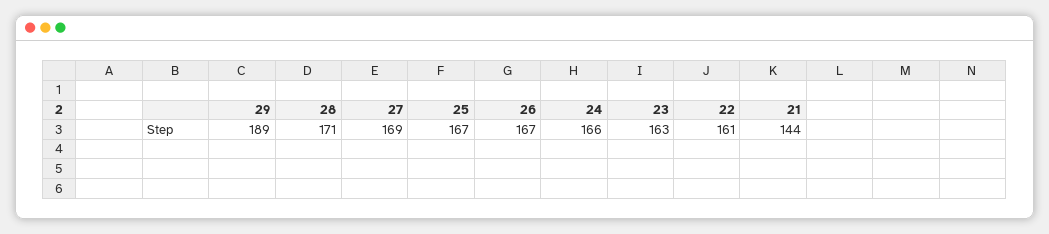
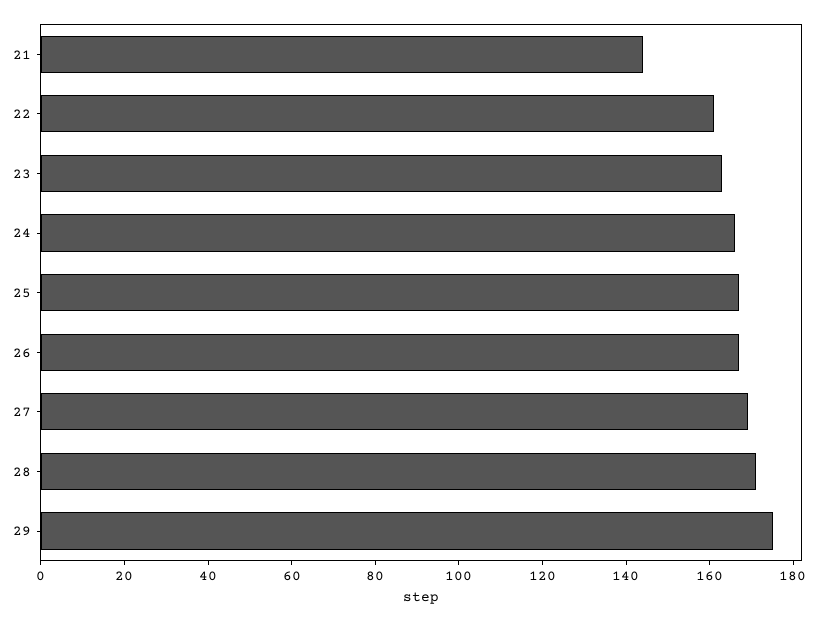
  {
-   "29": 189,
+   "29": 175,
    "28": 171,
    "27": 169,
    "25": 167,
    "26": 167,
    "24": 166,
    "23": 163,
    "22": 161,
    "21": 144
  }

